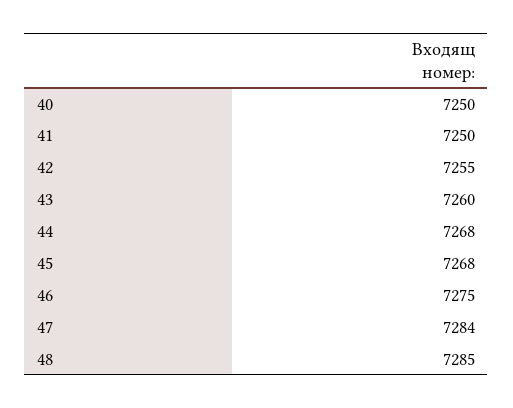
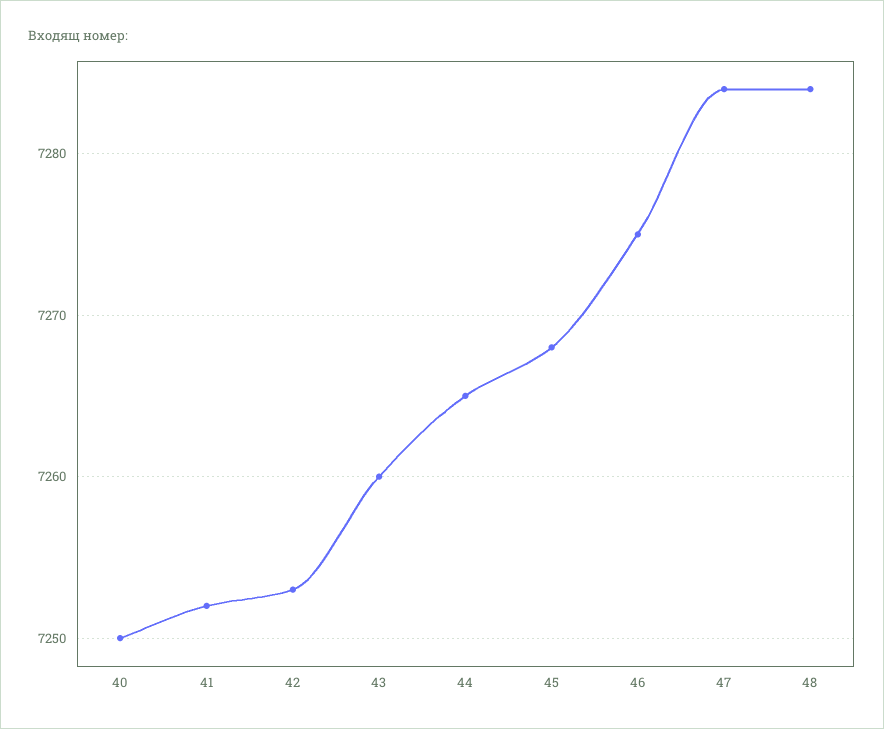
  {
    "40": 7250,
-   "41": 7250,
+   "41": 7252,
-   "42": 7255,
+   "42": 7253,
    "43": 7260,
-   "44": 7268,
+   "44": 7265,
    "45": 7268,
    "46": 7275,
    "47": 7284,
-   "48": 7285
+   "48": 7284
  }

